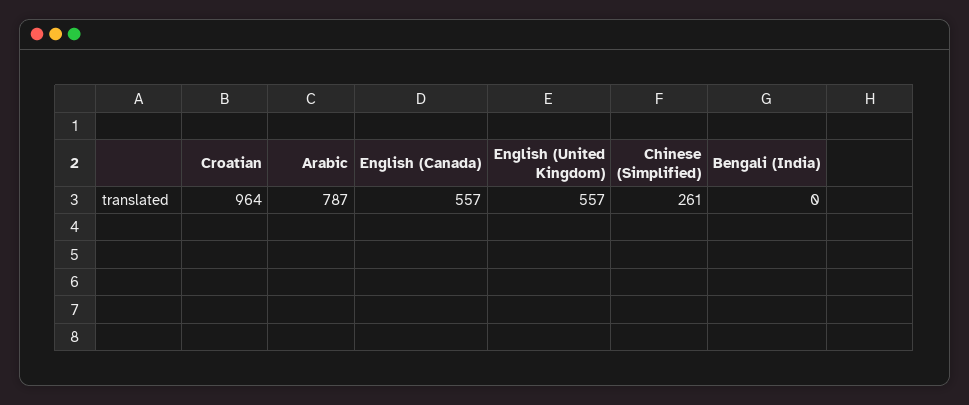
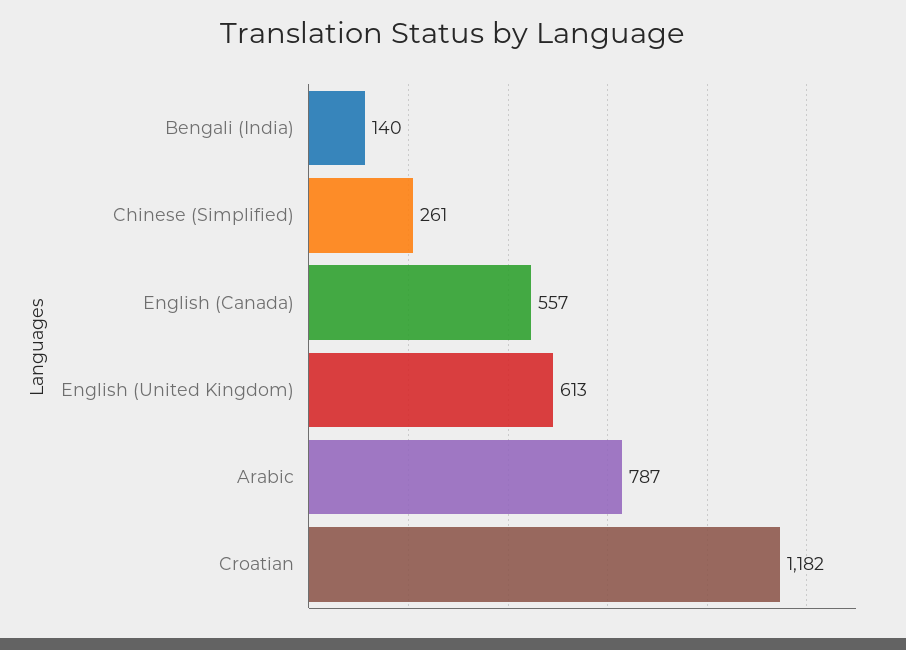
  {
-   "Croatian": 964,
+   "Croatian": 1182,
    "Arabic": 787,
    "English (Canada)": 557,
-   "English (United Kingdom)": 557,
+   "English (United Kingdom)": 613,
    "Chinese (Simplified)": 261,
-   "Bengali (India)": 0
+   "Bengali (India)": 140
  }

